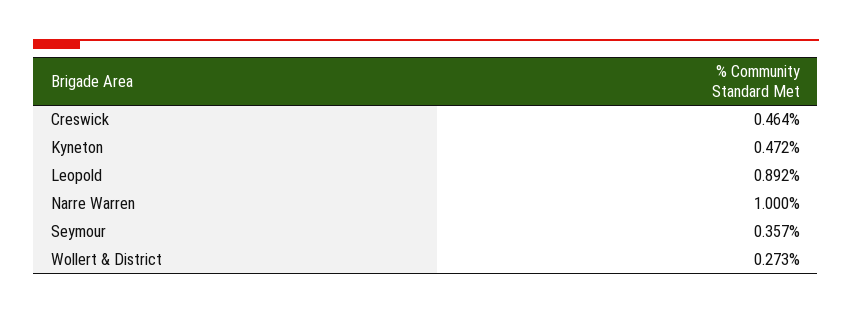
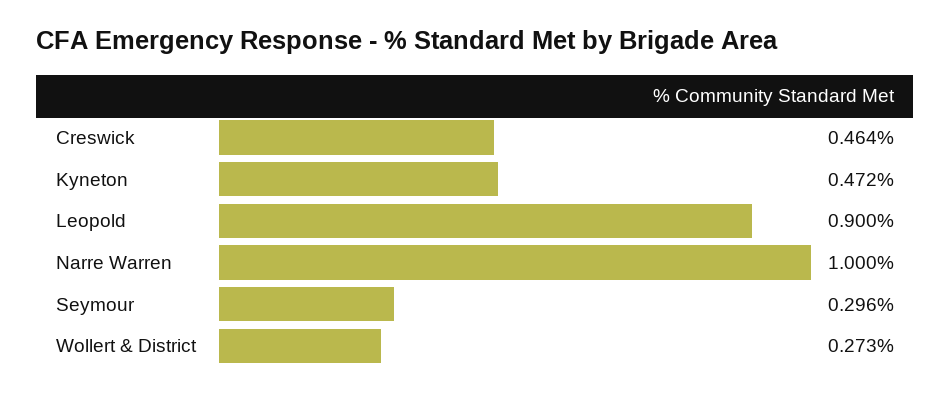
  {
    "Creswick": 0.464,
    "Kyneton": 0.472,
-   "Leopold": 0.892,
+   "Leopold": 0.9,
    "Narre Warren": 1,
-   "Seymour": 0.357,
+   "Seymour": 0.296,
    "Wollert & District": 0.273
  }

